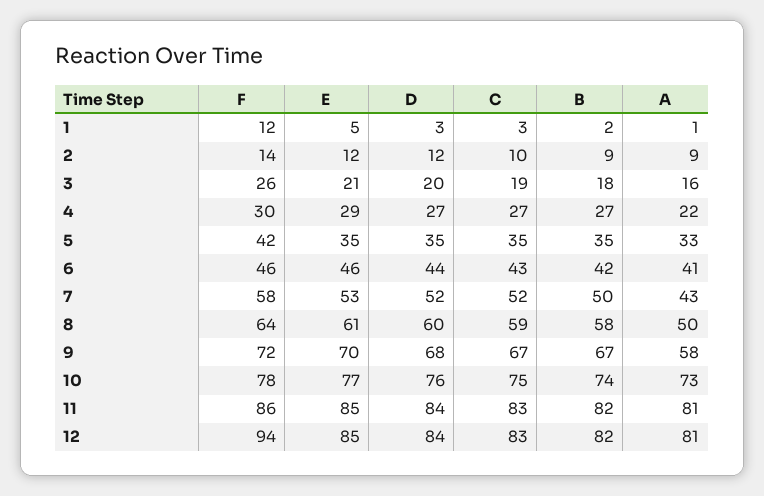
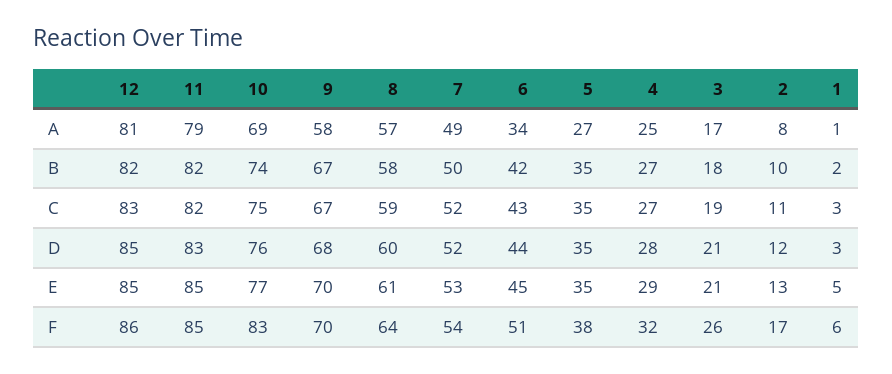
  {
    "F": {
-     "1": 12,
+     "1": 6,
-     "2": 14,
+     "2": 17,
      "3": 26,
-     "4": 30,
+     "4": 32,
-     "5": 42,
+     "5": 38,
-     "6": 46,
+     "6": 51,
-     "7": 58,
+     "7": 54,
      "8": 64,
-     "9": 72,
+     "9": 70,
-     "10": 78,
+     "10": 83,
-     "11": 86,
+     "11": 85,
-     "12": 94
+     "12": 86
    },
    "E": {
      "1": 5,
-     "2": 12,
+     "2": 13,
      "3": 21,
      "4": 29,
      "5": 35,
-     "6": 46,
+     "6": 45,
      "7": 53,
      "8": 61,
      "9": 70,
      "10": 77,
      "11": 85,
      "12": 85
    },
    "D": {
      "1": 3,
      "2": 12,
-     "3": 20,
+     "3": 21,
-     "4": 27,
+     "4": 28,
      "5": 35,
      "6": 44,
      "7": 52,
      "8": 60,
      "9": 68,
      "10": 76,
-     "11": 84,
+     "11": 83,
-     "12": 84
+     "12": 85
    },
    "C": {
      "1": 3,
-     "2": 10,
+     "2": 11,
      "3": 19,
      "4": 27,
      "5": 35,
      "6": 43,
      "7": 52,
      "8": 59,
      "9": 67,
      "10": 75,
-     "11": 83,
+     "11": 82,
      "12": 83
    },
    "B": {
      "1": 2,
-     "2": 9,
+     "2": 10,
      "3": 18,
      "4": 27,
      "5": 35,
      "6": 42,
      "7": 50,
      "8": 58,
      "9": 67,
      "10": 74,
      "11": 82,
      "12": 82
    },
    "A": {
      "1": 1,
-     "2": 9,
+     "2": 8,
-     "3": 16,
+     "3": 17,
-     "4": 22,
+     "4": 25,
-     "5": 33,
+     "5": 27,
-     "6": 41,
+     "6": 34,
-     "7": 43,
+     "7": 49,
-     "8": 50,
+     "8": 57,
      "9": 58,
-     "10": 73,
+     "10": 69,
-     "11": 81,
+     "11": 79,
      "12": 81
    }
  }

